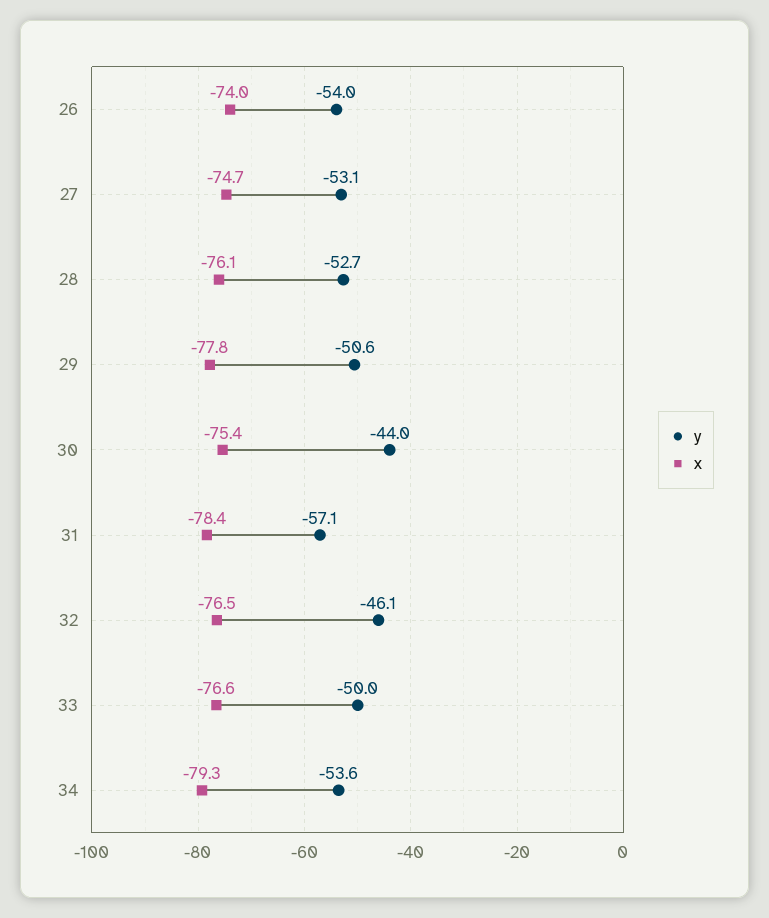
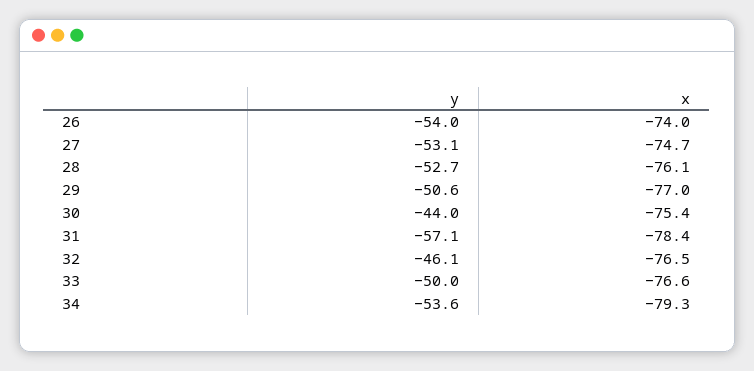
  {
    "y": {
      "26": -54,
      "27": -53.1,
      "28": -52.7,
      "29": -50.6,
      "30": -44,
      "31": -57.1,
      "32": -46.1,
      "33": -50,
      "34": -53.6
    },
    "x": {
      "26": -74,
      "27": -74.7,
      "28": -76.1,
-     "29": -77.8,
+     "29": -77,
      "30": -75.4,
      "31": -78.4,
      "32": -76.5,
      "33": -76.6,
      "34": -79.3
    }
  }

